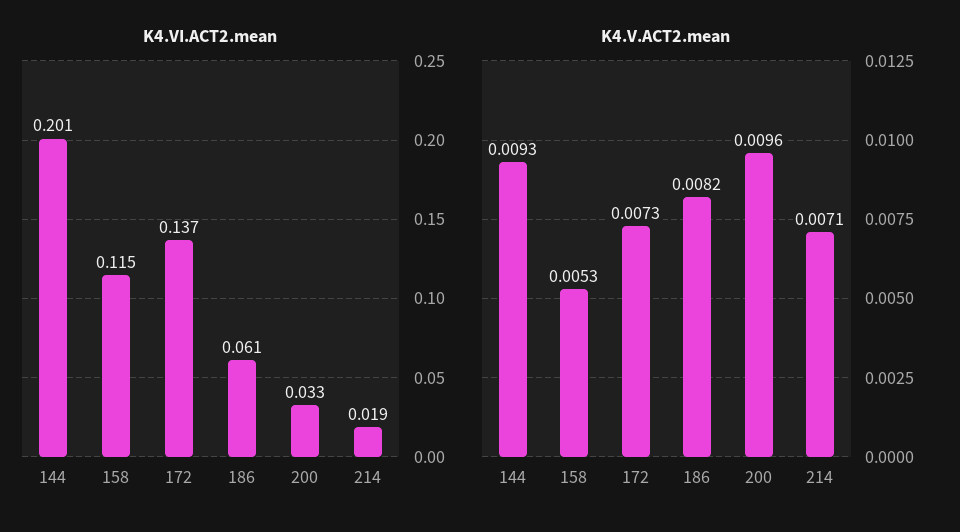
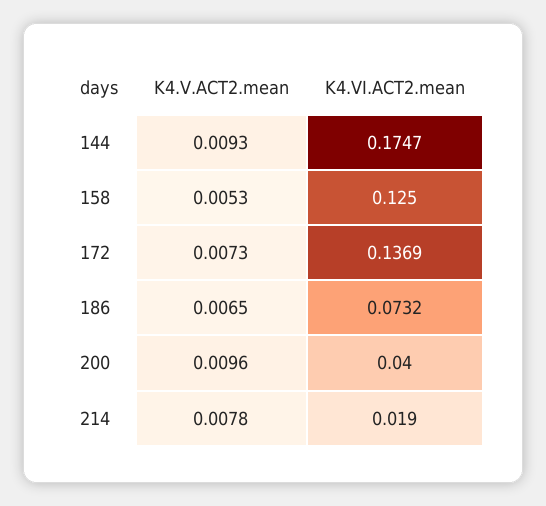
  {
    "K4.VI.ACT2.mean": {
-     "144": 0.201,
+     "144": 0.1747,
-     "158": 0.115,
+     "158": 0.125,
      "172": 0.1369,
-     "186": 0.061,
+     "186": 0.0732,
-     "200": 0.033,
+     "200": 0.04,
      "214": 0.019
    },
    "K4.V.ACT2.mean": {
      "144": 0.0093,
      "158": 0.0053,
      "172": 0.0073,
-     "186": 0.0082,
+     "186": 0.0065,
      "200": 0.0096,
-     "214": 0.0071
+     "214": 0.0078
    }
  }

